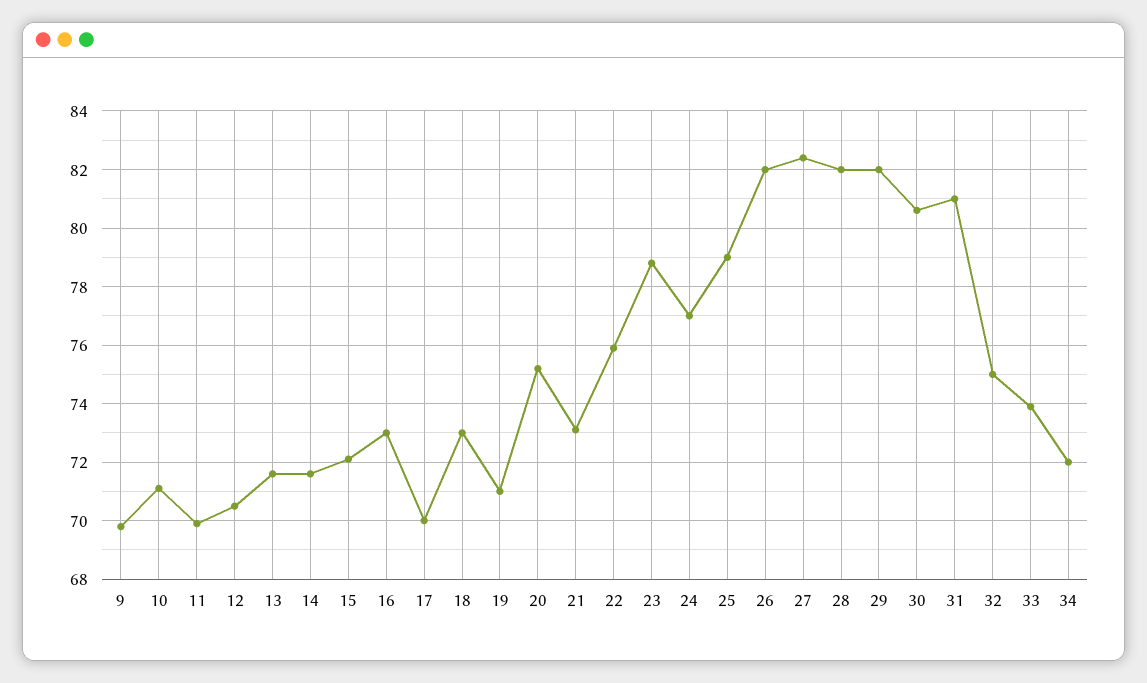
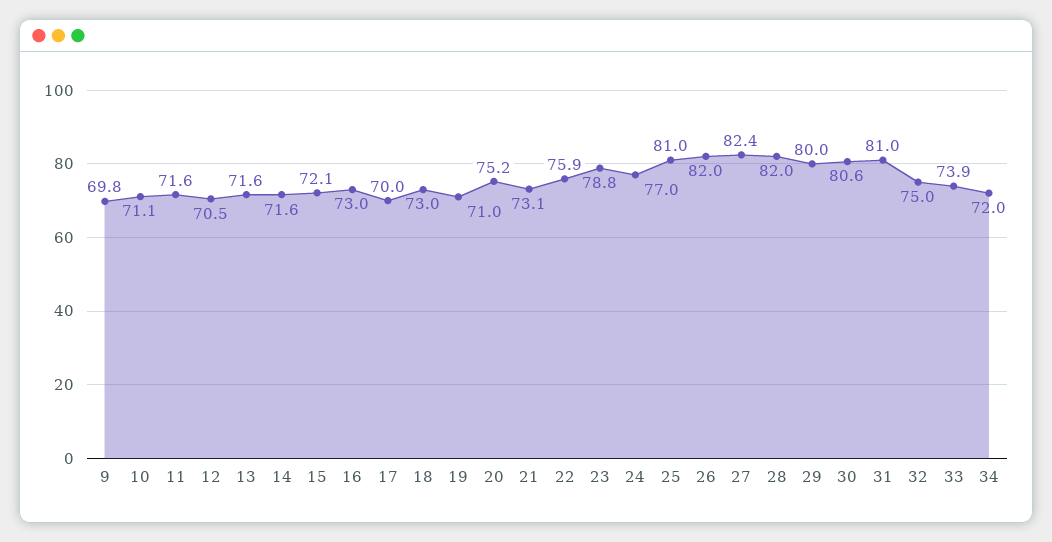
  {
    "9": 69.8,
    "10": 71.1,
-   "11": 70,
+   "11": 71.6,
    "12": 70.5,
    "13": 71.6,
    "14": 71.6,
    "15": 72.1,
    "16": 73,
    "17": 70,
    "18": 73,
    "19": 71,
    "20": 75.2,
    "21": 73.1,
    "22": 75.9,
    "23": 78.8,
    "24": 77,
-   "25": 79,
+   "25": 81,
    "26": 82,
    "27": 82.4,
    "28": 82,
-   "29": 82,
+   "29": 80,
    "30": 80.6,
    "31": 81,
    "32": 75,
    "33": 73.9,
    "34": 72
  }

